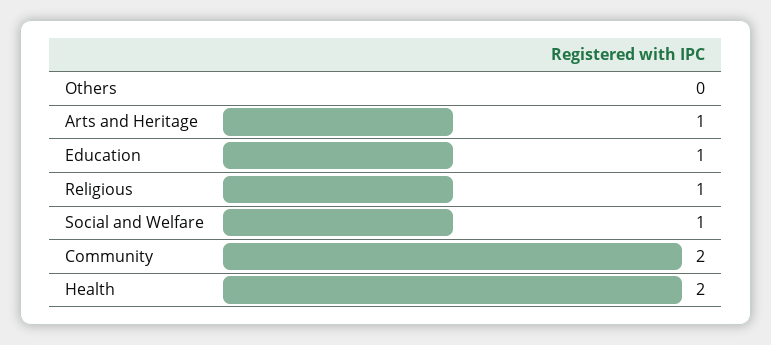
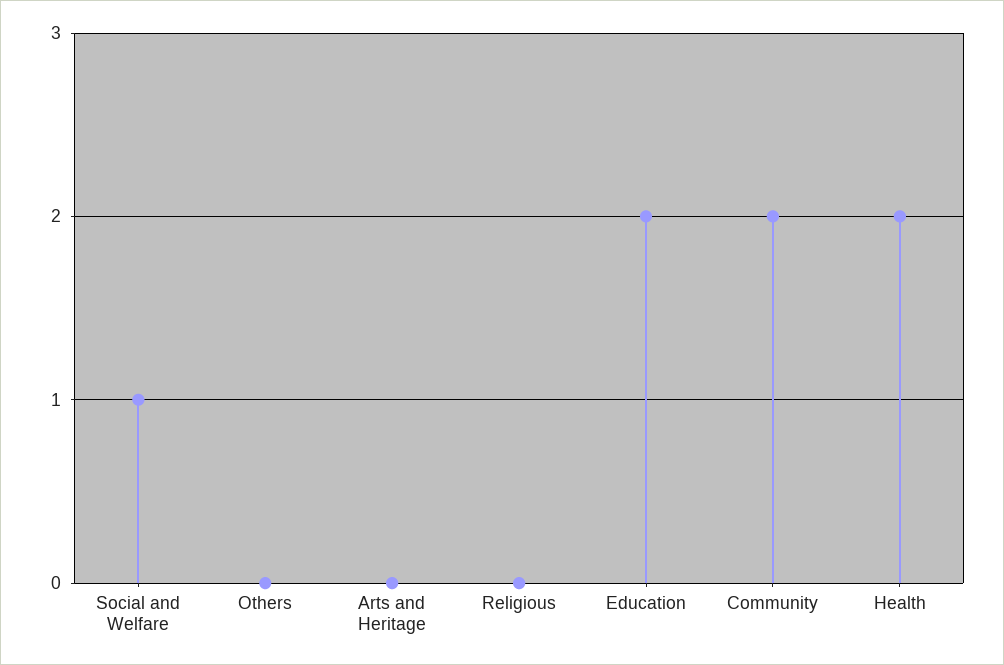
  {
    "Others": 0,
-   "Arts and Heritage": 1,
+   "Arts and Heritage": 0,
-   "Education": 1,
+   "Education": 2,
-   "Religious": 1,
+   "Religious": 0,
    "Social and Welfare": 1,
    "Community": 2,
    "Health": 2
  }

